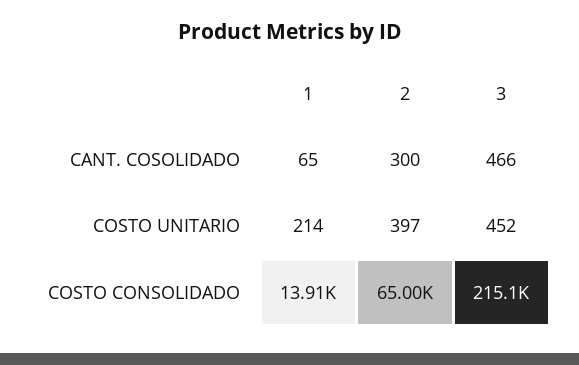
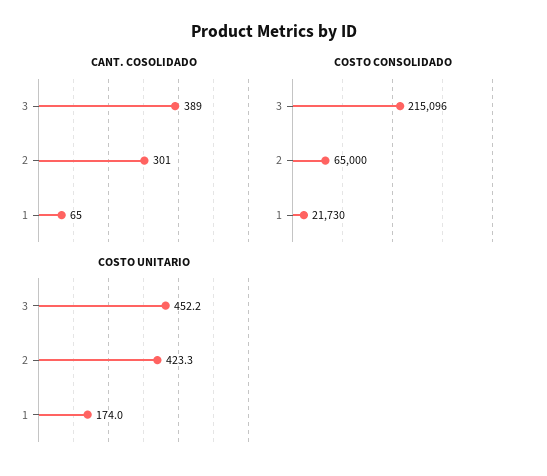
  {
    "CANT. COSOLIDADO": {
      "1": 65,
-     "2": 300,
+     "2": 301,
-     "3": 466
+     "3": 389
    },
    "COSTO UNITARIO": {
-     "1": 214,
+     "1": 174,
-     "2": 397,
+     "2": 423.3,
      "3": 452.2
    },
    "COSTO CONSOLIDADO": {
-     "1": 13910,
+     "1": 21730,
      "2": 65000,
      "3": 215096
    }
  }

